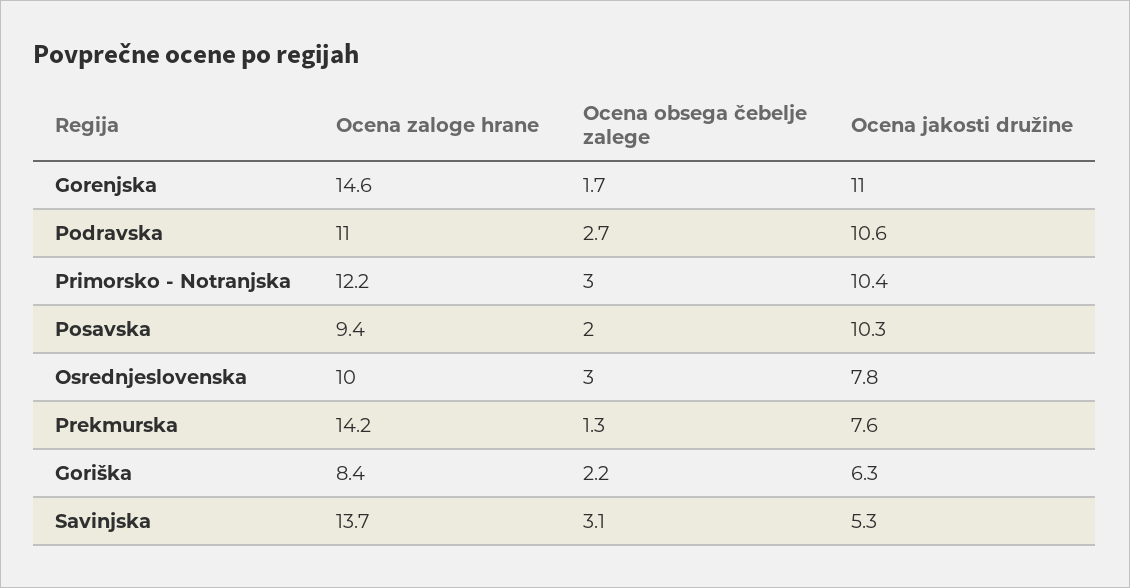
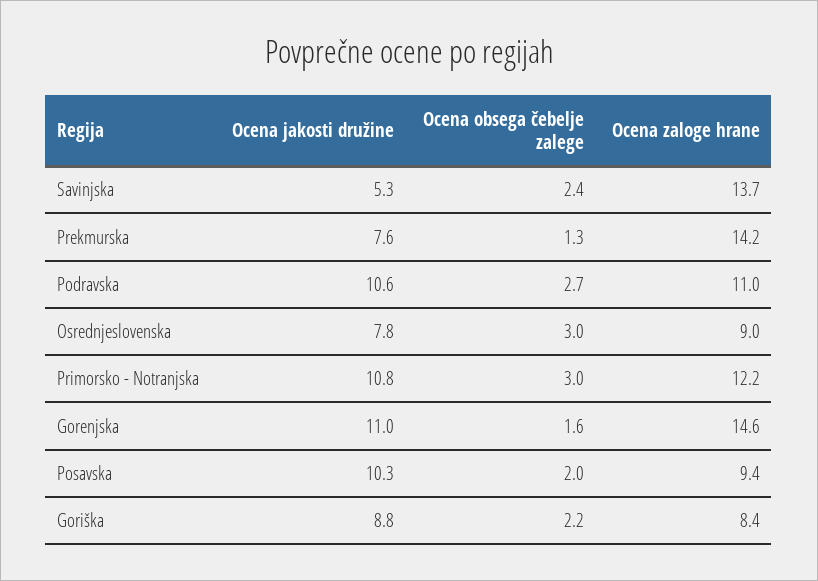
  {
    "Ocena zaloge hrane": {
      "Gorenjska": 14.6,
      "Podravska": 11,
      "Primorsko - Notranjska": 12.2,
      "Posavska": 9.4,
-     "Osrednjeslovenska": 10,
+     "Osrednjeslovenska": 9,
      "Prekmurska": 14.2,
      "Goriška": 8.4,
      "Savinjska": 13.7
    },
    "Ocena obsega čebelje zalege": {
-     "Gorenjska": 1.7,
+     "Gorenjska": 1.6,
      "Podravska": 2.7,
      "Primorsko - Notranjska": 3,
      "Posavska": 2,
      "Osrednjeslovenska": 3,
      "Prekmurska": 1.3,
      "Goriška": 2.2,
-     "Savinjska": 3.1
+     "Savinjska": 2.4
    },
    "Ocena jakosti družine": {
      "Gorenjska": 11,
      "Podravska": 10.6,
-     "Primorsko - Notranjska": 10.4,
+     "Primorsko - Notranjska": 10.8,
      "Posavska": 10.3,
      "Osrednjeslovenska": 7.8,
      "Prekmurska": 7.6,
-     "Goriška": 6.3,
+     "Goriška": 8.8,
      "Savinjska": 5.3
    }
  }

